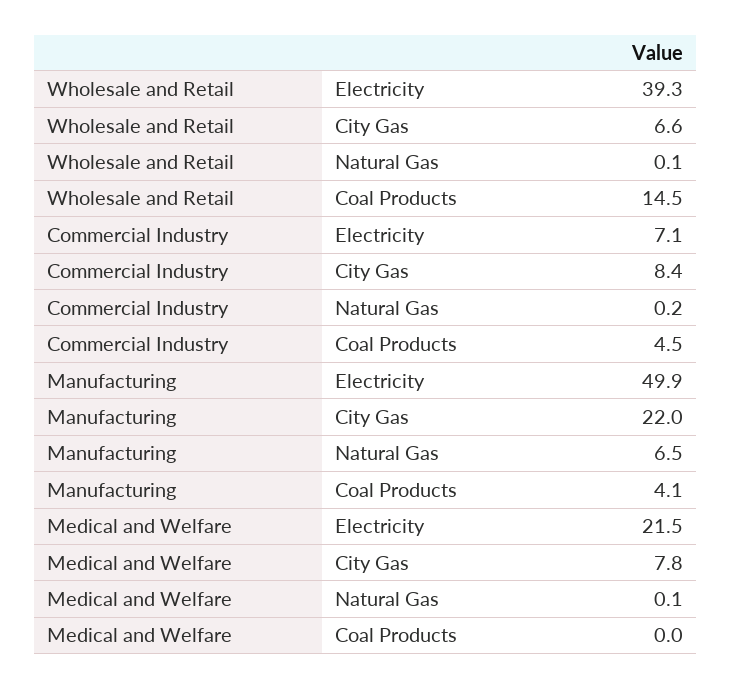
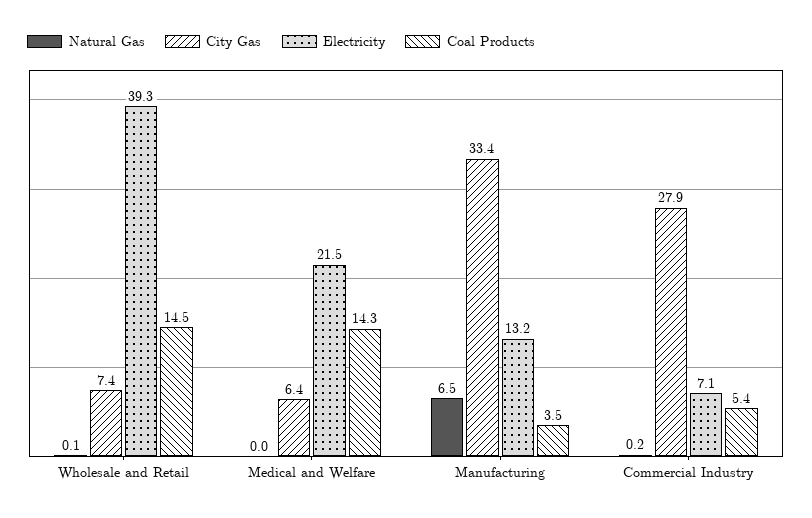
  {
    "Electricity": {
      "Wholesale and Retail": 39.3,
      "Commercial Industry": 7.1,
-     "Manufacturing": 49.9,
+     "Manufacturing": 13.2,
      "Medical and Welfare": 21.5
    },
    "City Gas": {
-     "Wholesale and Retail": 6.6,
+     "Wholesale and Retail": 7.4,
-     "Commercial Industry": 8.4,
+     "Commercial Industry": 27.9,
-     "Manufacturing": 22,
+     "Manufacturing": 33.4,
-     "Medical and Welfare": 7.8
+     "Medical and Welfare": 6.4
    },
    "Natural Gas": {
      "Wholesale and Retail": 0.1,
      "Commercial Industry": 0.2,
      "Manufacturing": 6.5,
-     "Medical and Welfare": 0.1
+     "Medical and Welfare": 0
    },
    "Coal Products": {
      "Wholesale and Retail": 14.5,
-     "Commercial Industry": 4.5,
+     "Commercial Industry": 5.4,
-     "Manufacturing": 4.1,
+     "Manufacturing": 3.5,
-     "Medical and Welfare": 0
+     "Medical and Welfare": 14.3
    }
  }

